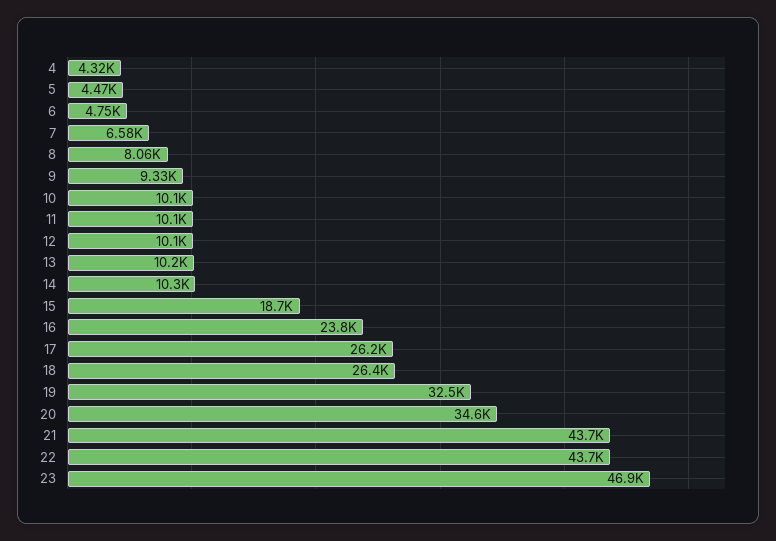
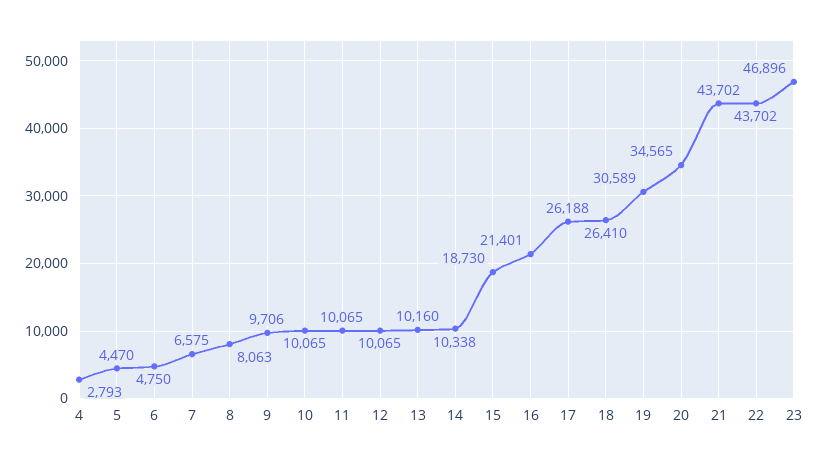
  {
-   "4": 4320,
+   "4": 2793,
    "5": 4470,
    "6": 4750,
    "7": 6575,
    "8": 8063,
-   "9": 9330,
+   "9": 9706,
    "10": 10065,
    "11": 10065,
    "12": 10065,
    "13": 10160,
    "14": 10338,
    "15": 18730,
-   "16": 23800,
+   "16": 21401,
    "17": 26188,
    "18": 26410,
-   "19": 32500,
+   "19": 30589,
    "20": 34565,
    "21": 43702,
    "22": 43702,
    "23": 46896
  }

